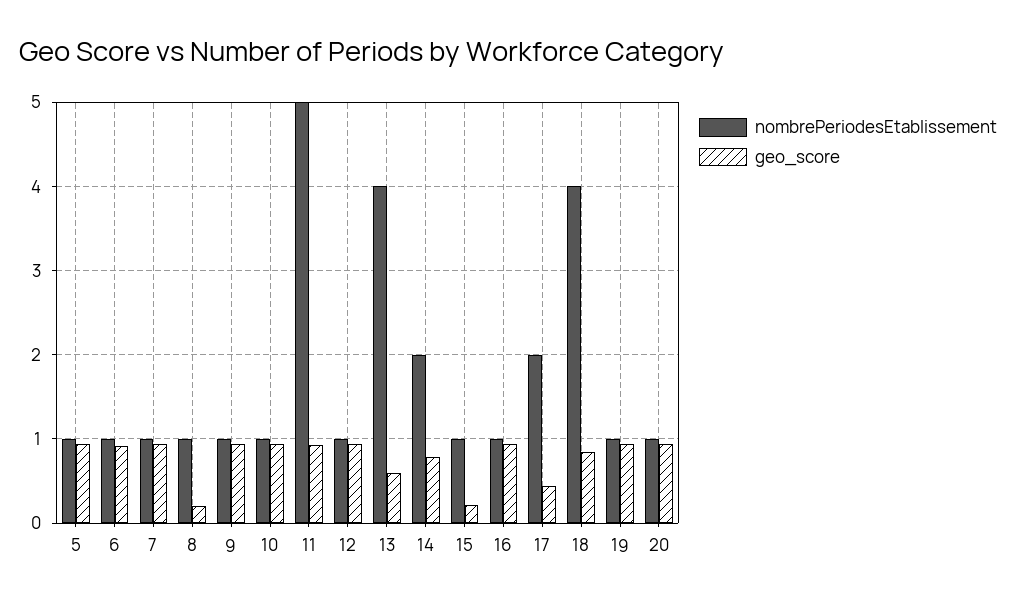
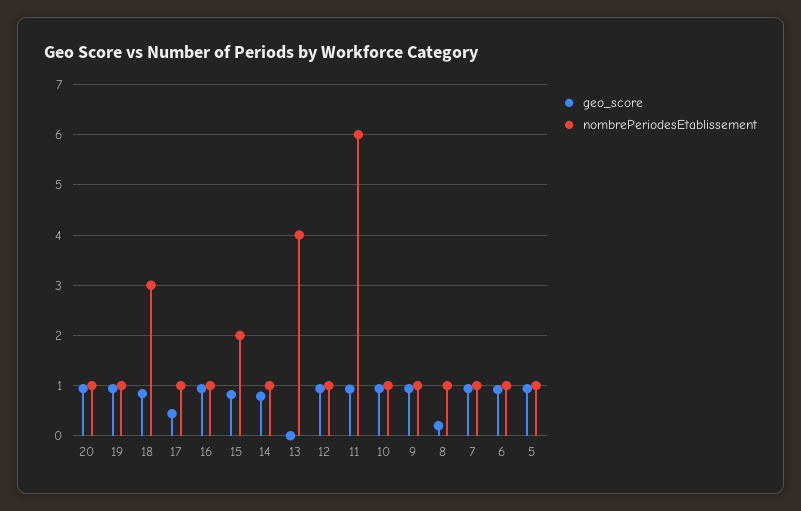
  {
    "nombrePeriodesEtablissement": {
      "5": 1,
      "6": 1,
      "7": 1,
      "8": 1,
      "9": 1,
      "10": 1,
-     "11": 5,
+     "11": 6,
      "12": 1,
      "13": 4,
-     "14": 2,
+     "14": 1,
-     "15": 1,
+     "15": 2,
      "16": 1,
-     "17": 2,
+     "17": 1,
-     "18": 4,
+     "18": 3,
      "19": 1,
      "20": 1
    },
    "geo_score": {
      "5": 0.9,
      "6": 0.9,
      "7": 0.9,
      "8": 0.2,
      "9": 0.9,
      "10": 0.9,
      "11": 0.9,
      "12": 0.9,
-     "13": 0.6,
+     "13": 0,
      "14": 0.8,
-     "15": 0.2,
+     "15": 0.8,
      "16": 0.9,
      "17": 0.4,
      "18": 0.8,
      "19": 0.9,
      "20": 0.9
    }
  }

